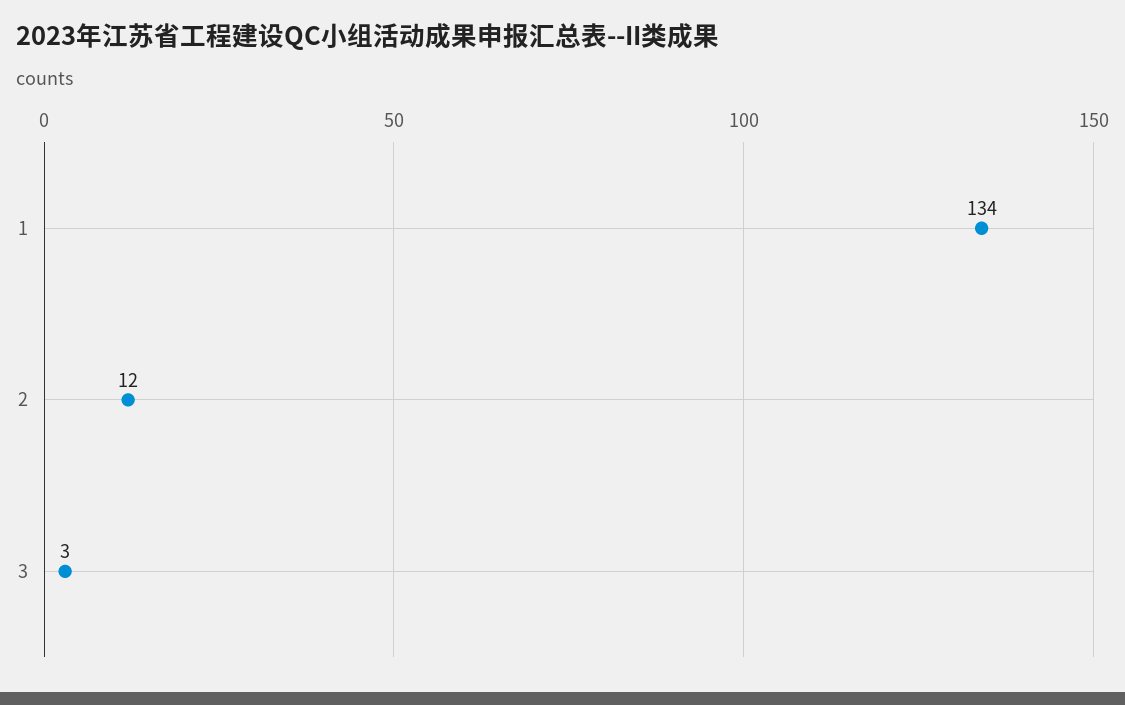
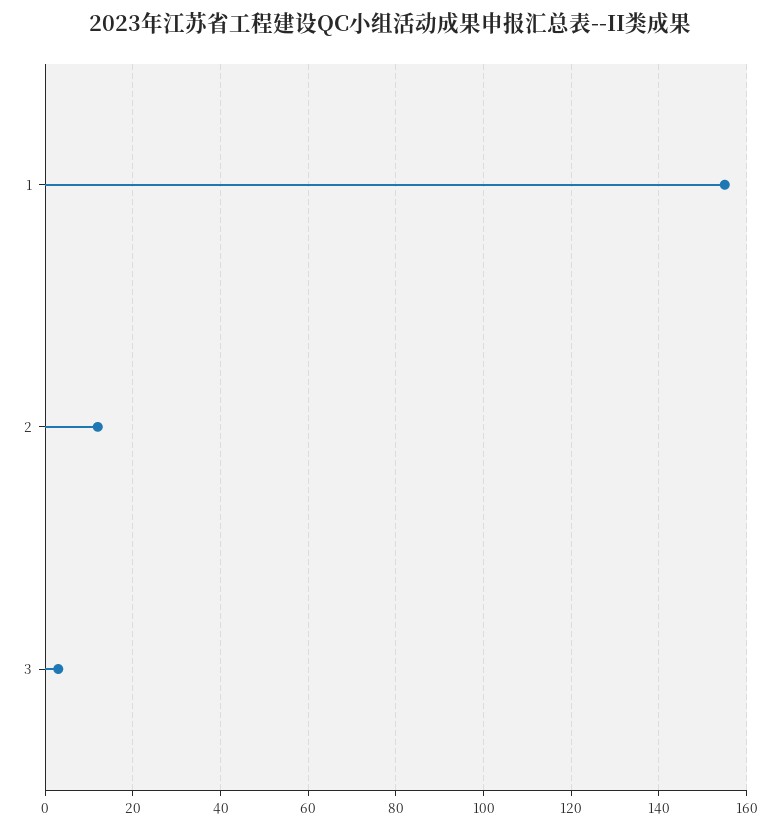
  {
-   "1": 134,
+   "1": 155,
    "2": 12,
    "3": 3
  }

